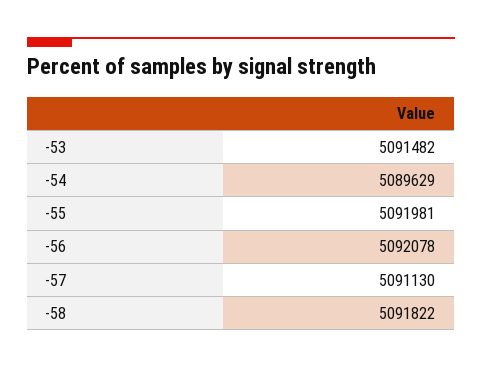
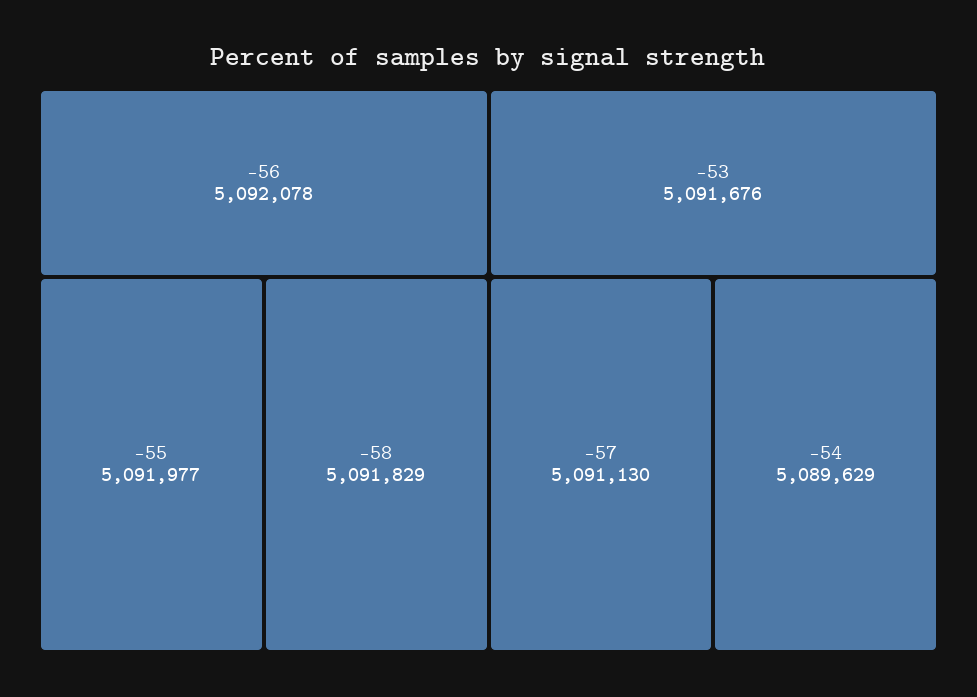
  {
-   "-53": 5091482,
+   "-53": 5091676,
    "-54": 5089629,
-   "-55": 5091981,
+   "-55": 5091977,
    "-56": 5092078,
    "-57": 5091130,
-   "-58": 5091822
+   "-58": 5091829
  }

